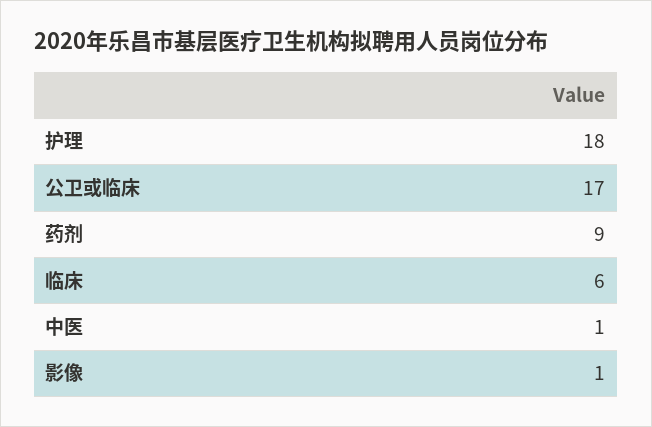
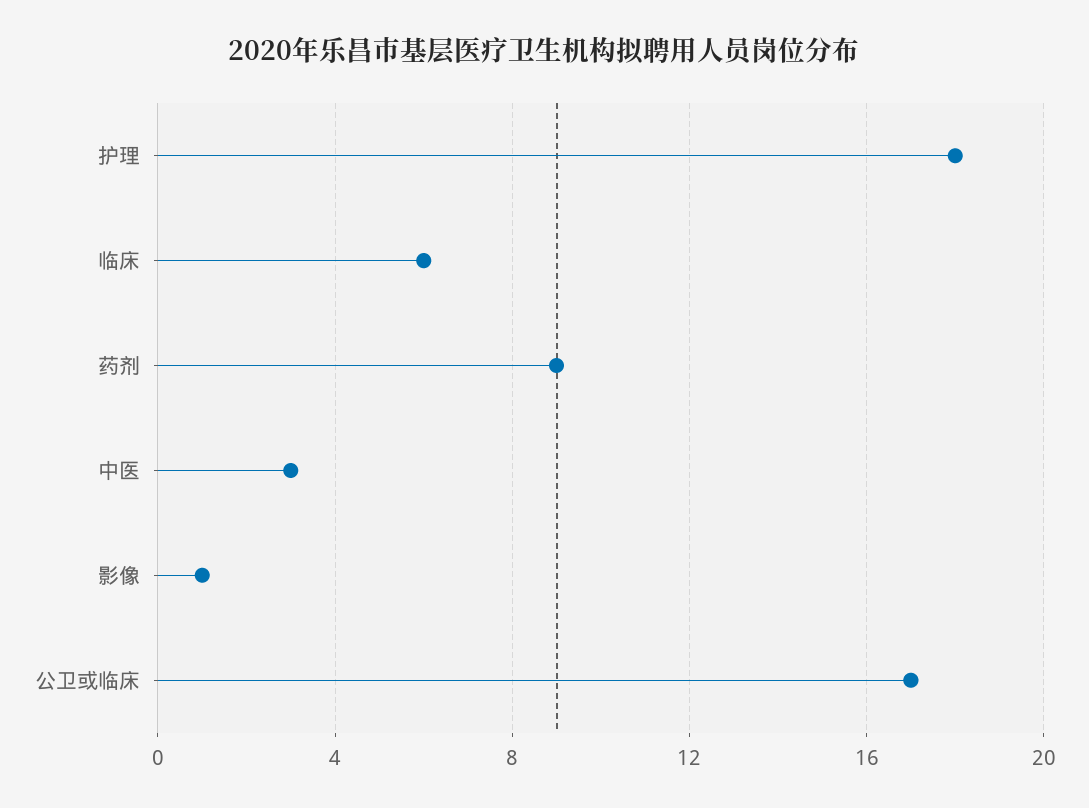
  {
    "护理": 18,
    "公卫或临床": 17,
    "药剂": 9,
    "临床": 6,
-   "中医": 1,
+   "中医": 3,
    "影像": 1
  }

